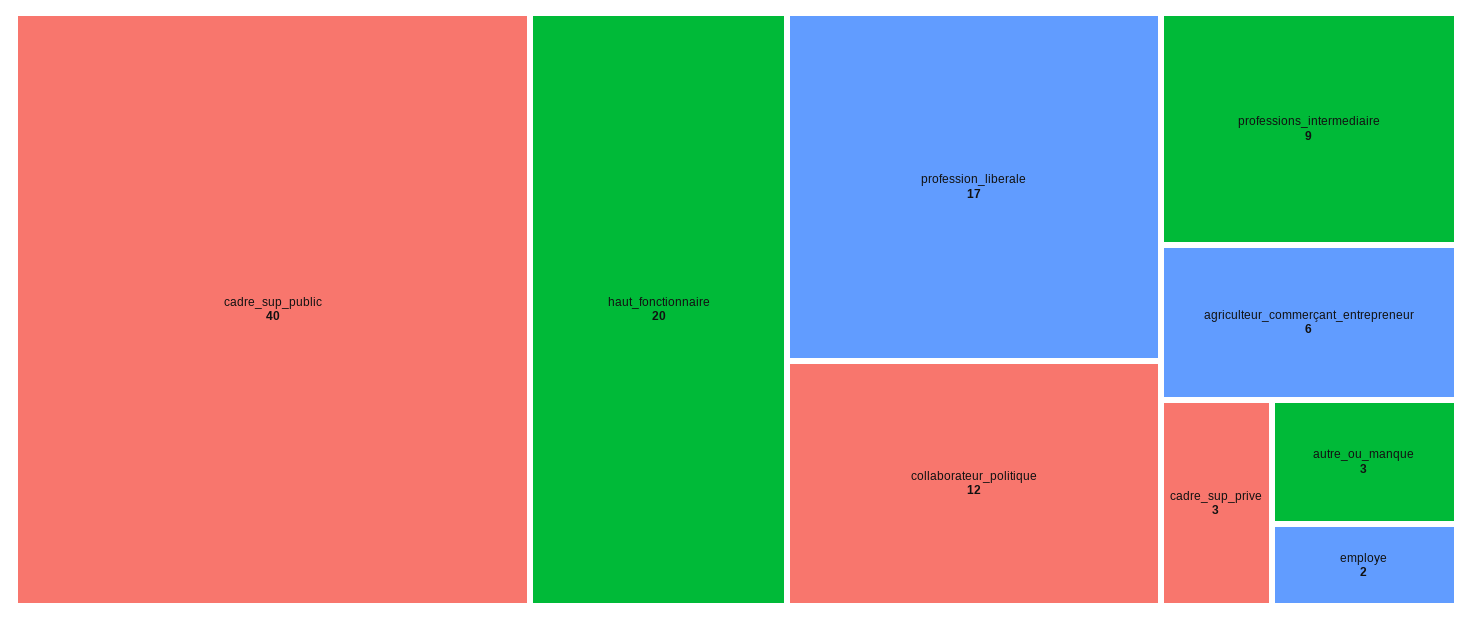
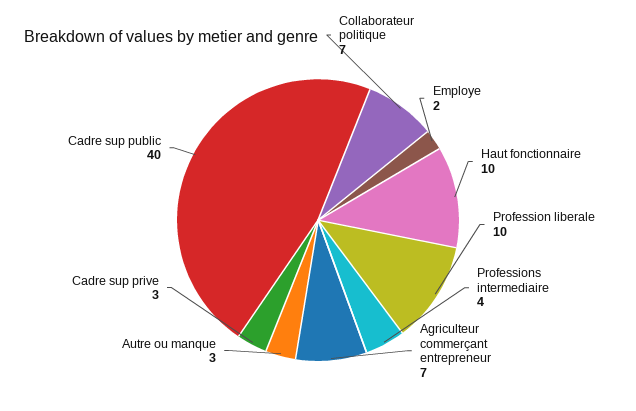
  {
    "cadre_sup_public": 40,
-   "haut_fonctionnaire": 20,
+   "haut_fonctionnaire": 10,
-   "profession_liberale": 17,
+   "profession_liberale": 10,
-   "collaborateur_politique": 12,
+   "collaborateur_politique": 7,
-   "professions_intermediaire": 9,
+   "professions_intermediaire": 4,
-   "agriculteur_commerçant_entrepreneur": 6,
+   "agriculteur_commerçant_entrepreneur": 7,
    "cadre_sup_prive": 3,
    "autre_ou_manque": 3,
    "employe": 2
  }

